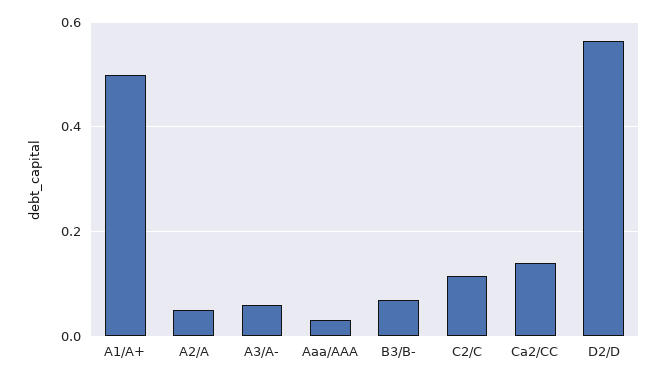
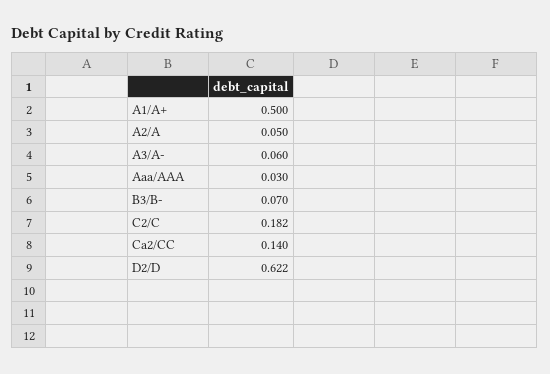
  {
    "A1/A+": 0.5,
    "A2/A": 0.05,
    "A3/A-": 0.06,
    "Aaa/AAA": 0.03,
    "B3/B-": 0.07,
-   "C2/C": 0.12,
+   "C2/C": 0.182,
    "Ca2/CC": 0.14,
-   "D2/D": 0.56
+   "D2/D": 0.622
  }

